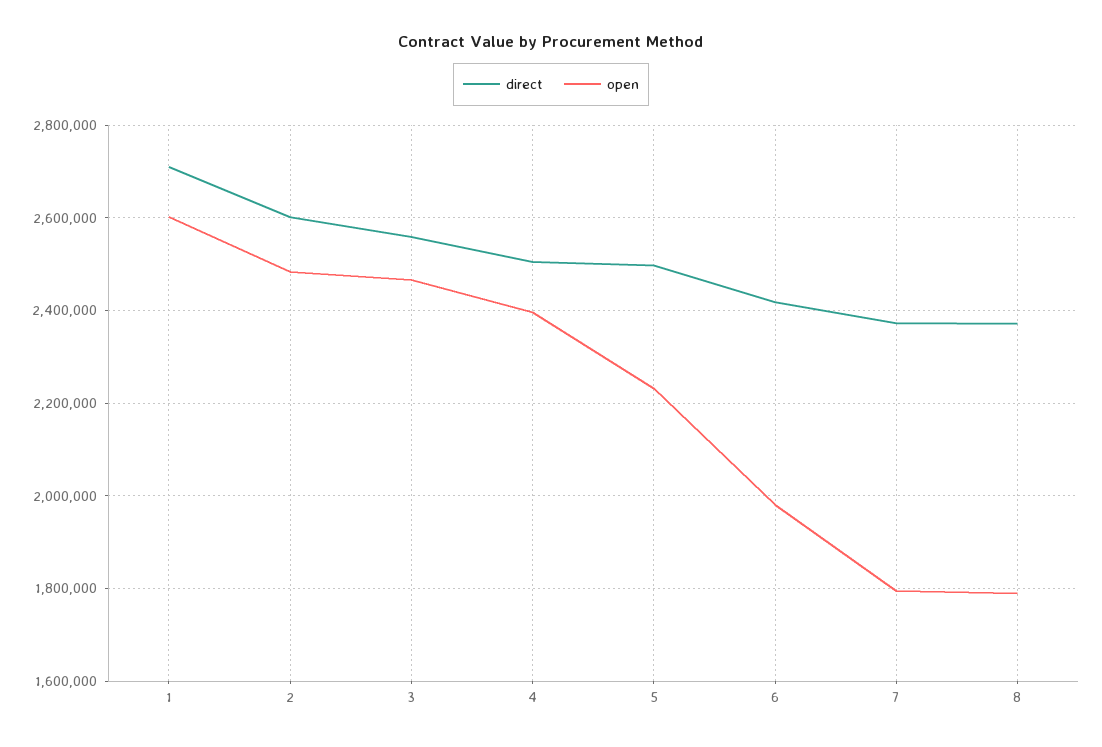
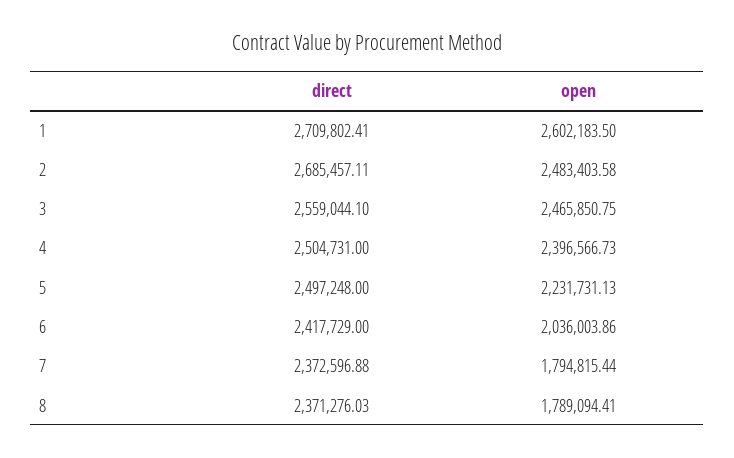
  {
    "direct": {
      "1": 2709802.41,
-     "2": 2600000,
+     "2": 2685457.11,
      "3": 2559044.1,
      "4": 2504731,
      "5": 2497248,
      "6": 2417729,
      "7": 2372596.88,
      "8": 2371276.03
    },
    "open": {
      "1": 2602183.5,
      "2": 2483403.58,
      "3": 2465850.75,
      "4": 2396566.73,
      "5": 2231731.13,
-     "6": 1980000,
+     "6": 2036003.86,
      "7": 1794815.44,
      "8": 1789094.41
    }
  }

